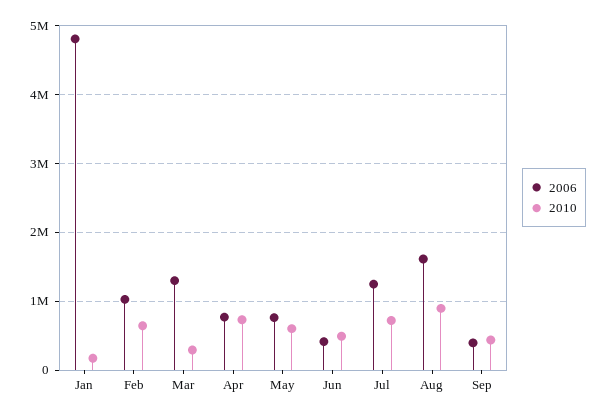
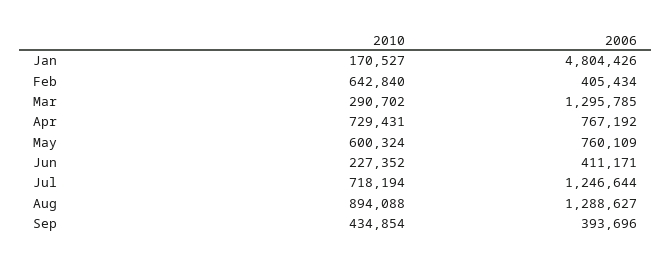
  {
    "2006": {
      "Jan": 4804426,
-     "Feb": 1000000,
+     "Feb": 405434,
      "Mar": 1295785,
      "Apr": 767192,
      "May": 760109,
      "Jun": 411171,
      "Jul": 1246644,
-     "Aug": 1600000,
+     "Aug": 1288627,
      "Sep": 393696
    },
    "2010": {
      "Jan": 170527,
      "Feb": 642840,
      "Mar": 290702,
      "Apr": 729431,
      "May": 600324,
-     "Jun": 500000,
+     "Jun": 227352,
      "Jul": 718194,
      "Aug": 894088,
      "Sep": 434854
    }
  }

